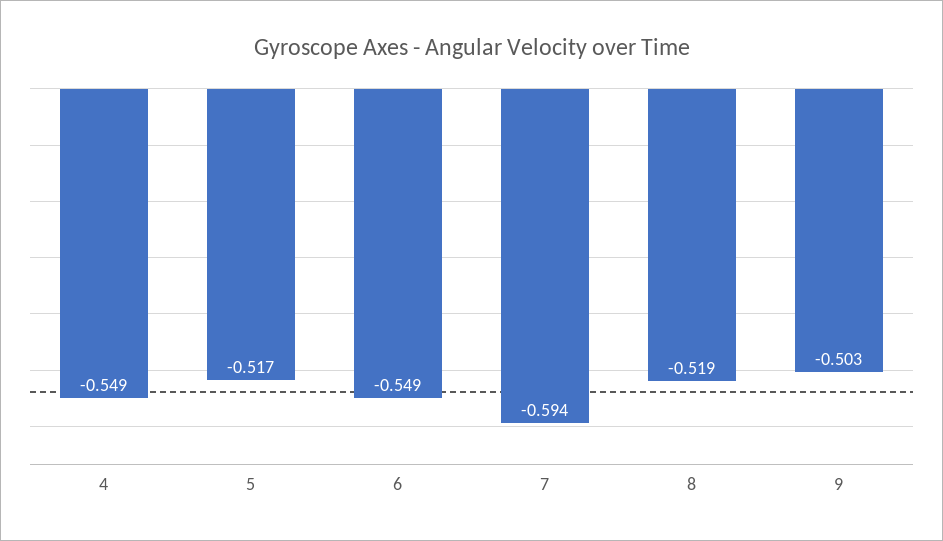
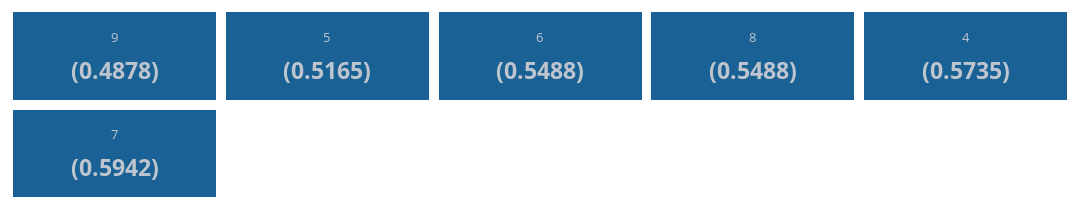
  {
-   "4": -0.549,
+   "4": -0.5735,
    "5": -0.5165,
    "6": -0.5488,
    "7": -0.5942,
-   "8": -0.519,
+   "8": -0.5488,
-   "9": -0.503
+   "9": -0.4878
  }

